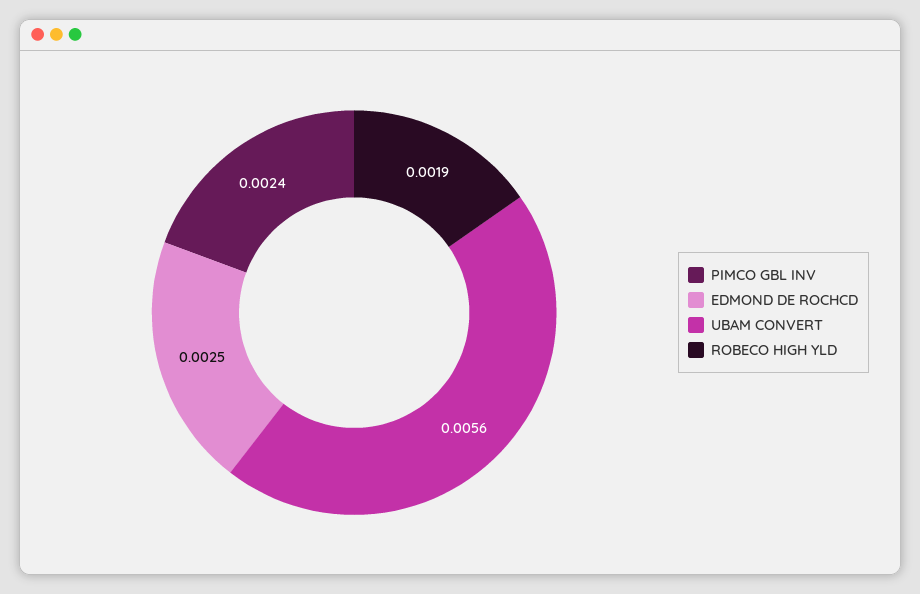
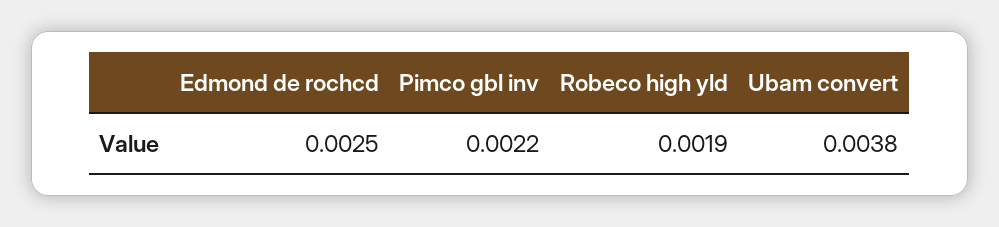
  {
-   "PIMCO GBL INV": 0.0024,
+   "PIMCO GBL INV": 0.0022,
    "EDMOND DE ROCHCD": 0.0025,
-   "UBAM CONVERT": 0.0056,
+   "UBAM CONVERT": 0.0038,
    "ROBECO HIGH YLD": 0.0019
  }

